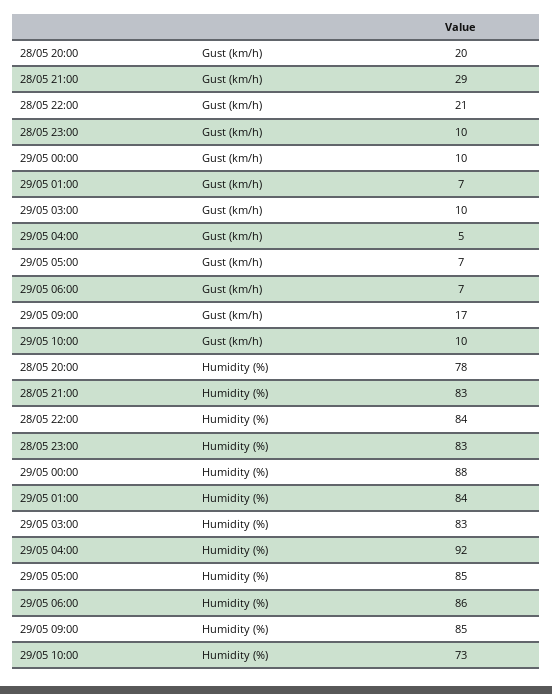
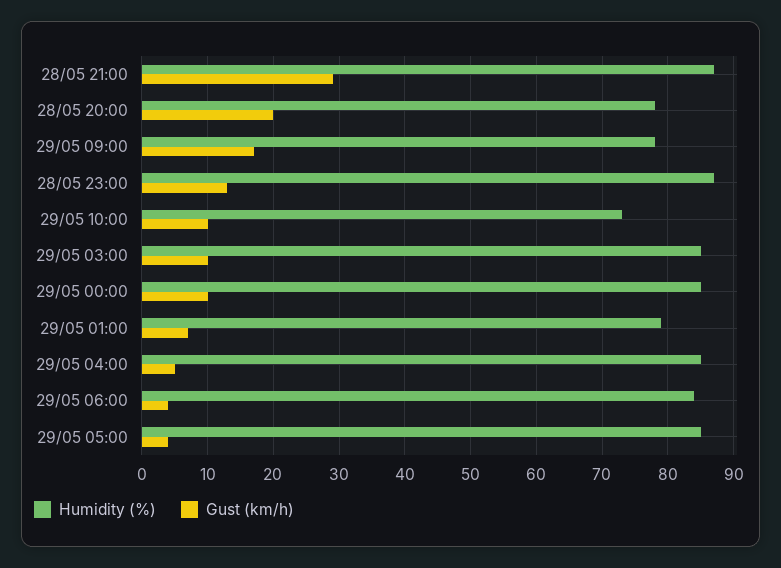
  {
    "Gust (km/h)": {
      "28/05 20:00": 20,
      "28/05 21:00": 29,
-     "28/05 22:00": 21,
-     "28/05 23:00": 10,
+     "28/05 23:00": 13,
      "29/05 00:00": 10,
      "29/05 01:00": 7,
      "29/05 03:00": 10,
      "29/05 04:00": 5,
-     "29/05 05:00": 7,
+     "29/05 05:00": 4,
-     "29/05 06:00": 7,
+     "29/05 06:00": 4,
      "29/05 09:00": 17,
      "29/05 10:00": 10
    },
    "Humidity (%)": {
      "28/05 20:00": 78,
-     "28/05 21:00": 83,
+     "28/05 21:00": 87,
-     "28/05 22:00": 84,
-     "28/05 23:00": 83,
+     "28/05 23:00": 87,
-     "29/05 00:00": 88,
+     "29/05 00:00": 85,
-     "29/05 01:00": 84,
+     "29/05 01:00": 79,
-     "29/05 03:00": 83,
+     "29/05 03:00": 85,
-     "29/05 04:00": 92,
+     "29/05 04:00": 85,
      "29/05 05:00": 85,
-     "29/05 06:00": 86,
+     "29/05 06:00": 84,
-     "29/05 09:00": 85,
+     "29/05 09:00": 78,
      "29/05 10:00": 73
    }
  }

